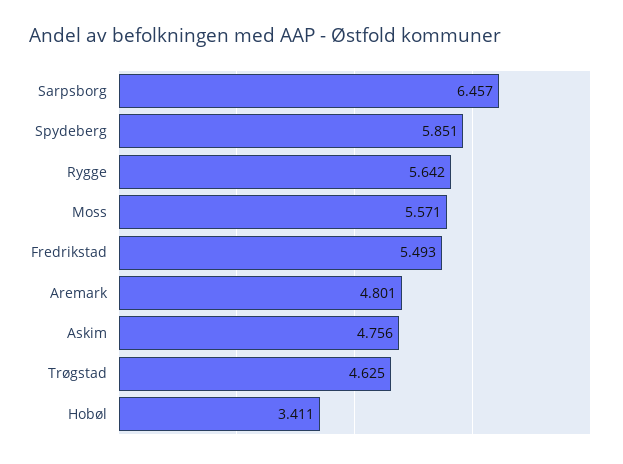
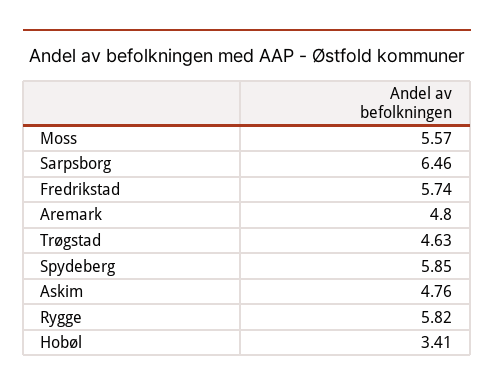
  {
    "Sarpsborg": 6.457,
    "Spydeberg": 5.851,
-   "Rygge": 5.642,
+   "Rygge": 5.82,
    "Moss": 5.571,
-   "Fredrikstad": 5.493,
+   "Fredrikstad": 5.74,
    "Aremark": 4.801,
    "Askim": 4.756,
    "Trøgstad": 4.625,
    "Hobøl": 3.411
  }

